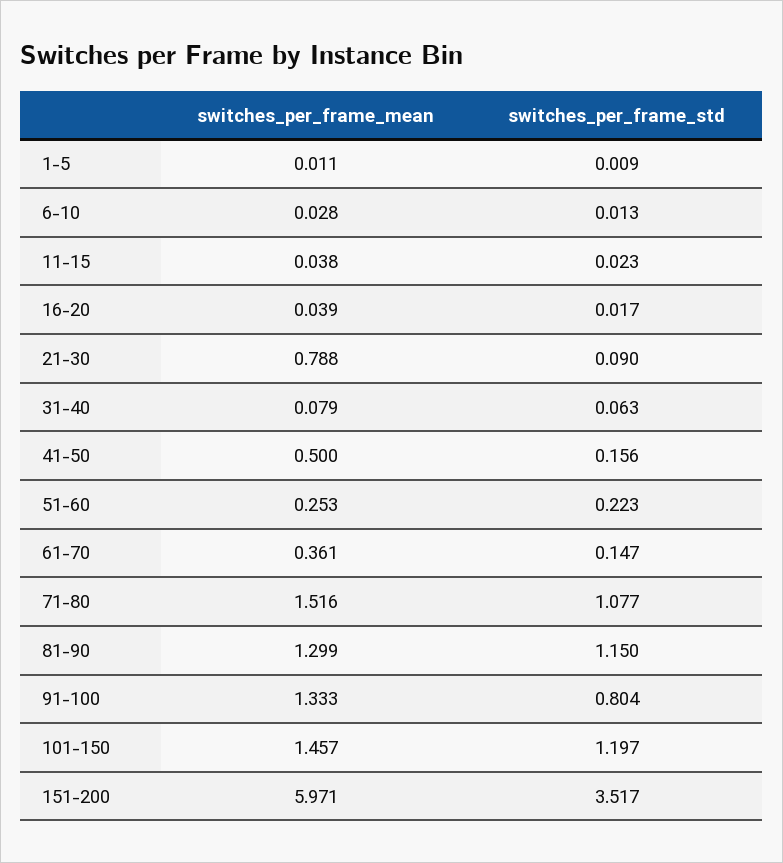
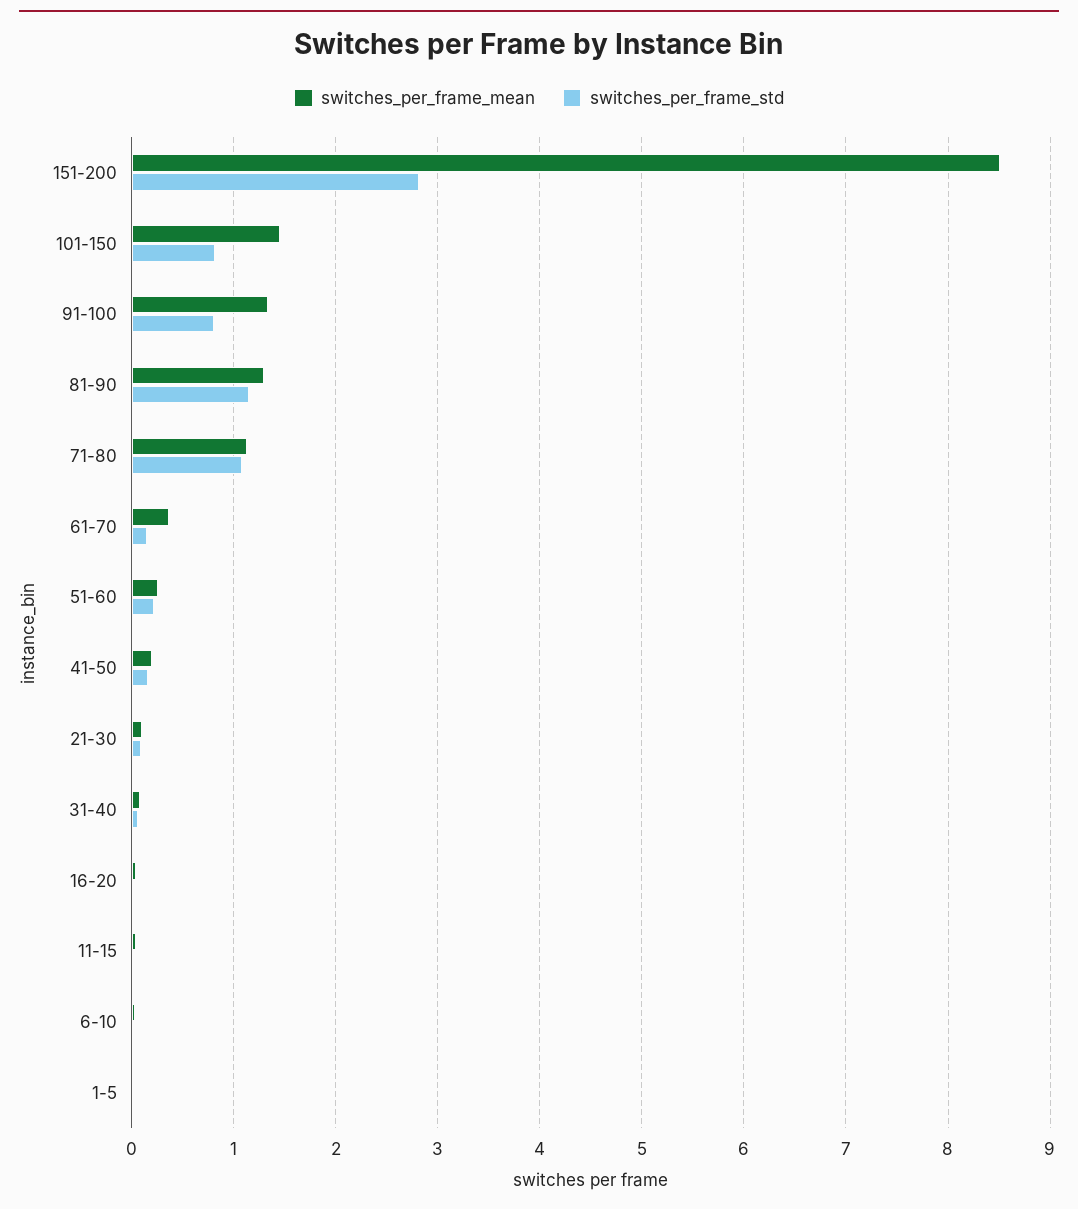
  {
    "switches_per_frame_mean": {
      "1-5": 0.011,
      "6-10": 0.028,
      "11-15": 0.038,
      "16-20": 0.039,
-     "21-30": 0.788,
+     "21-30": 0.1,
      "31-40": 0.079,
-     "41-50": 0.5,
+     "41-50": 0.2,
      "51-60": 0.253,
      "61-70": 0.361,
-     "71-80": 1.516,
+     "71-80": 1.1,
      "81-90": 1.299,
      "91-100": 1.333,
      "101-150": 1.457,
-     "151-200": 5.971
+     "151-200": 8.5
    },
    "switches_per_frame_std": {
      "1-5": 0.009,
      "6-10": 0.013,
      "11-15": 0.023,
      "16-20": 0.017,
      "21-30": 0.09,
      "31-40": 0.063,
      "41-50": 0.156,
      "51-60": 0.223,
      "61-70": 0.147,
      "71-80": 1.077,
      "81-90": 1.15,
      "91-100": 0.804,
-     "101-150": 1.197,
+     "101-150": 0.8,
-     "151-200": 3.517
+     "151-200": 2.8
    }
  }

